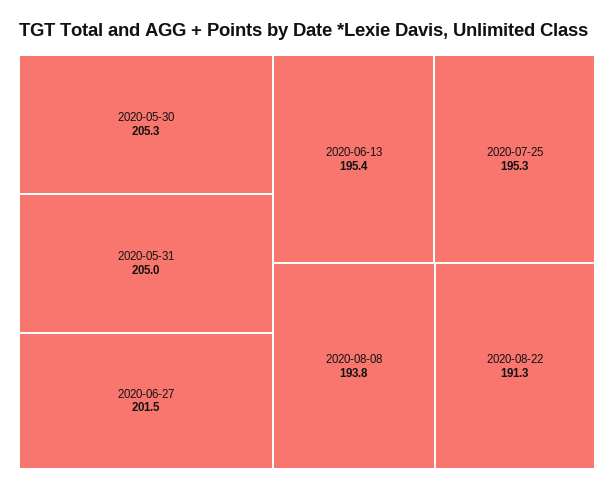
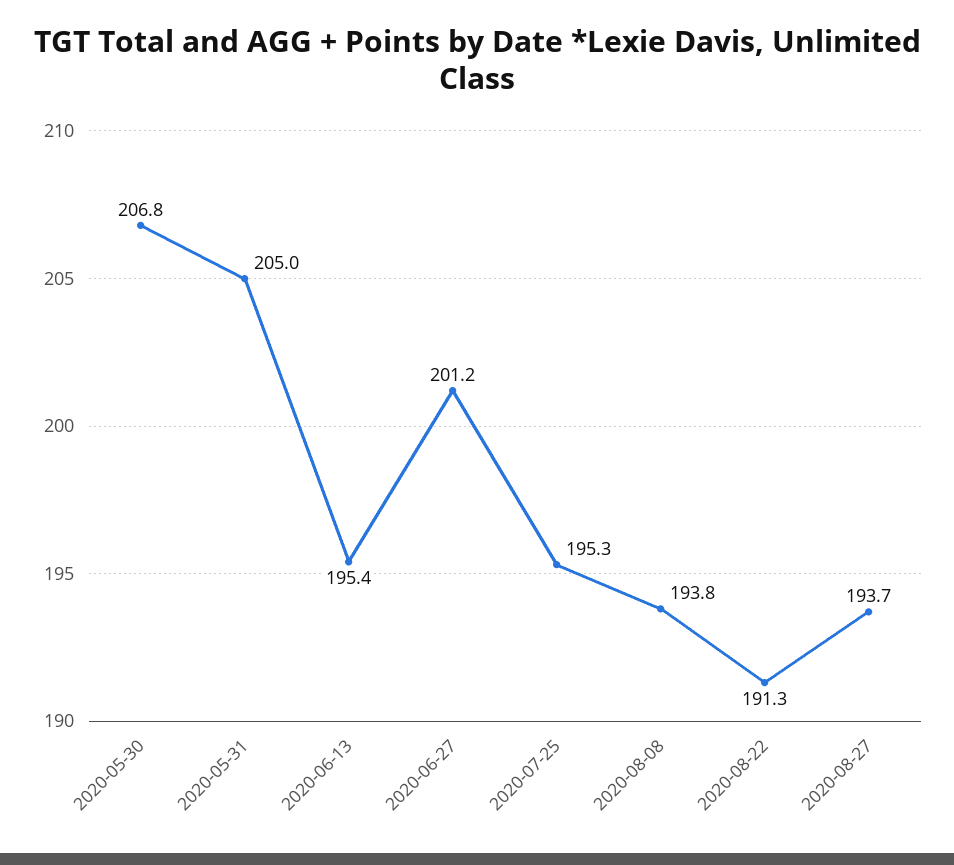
  {
-   "2020-05-30": 205.3,
+   "2020-05-30": 206.8,
    "2020-05-31": 205,
-   "2020-06-27": 201.5,
+   "2020-06-27": 201.2,
    "2020-06-13": 195.4,
    "2020-07-25": 195.3,
    "2020-08-08": 193.8,
-   "2020-08-22": 191.3
+   "2020-08-22": 191.3,
+   "2020-08-27": 193.7
  }

